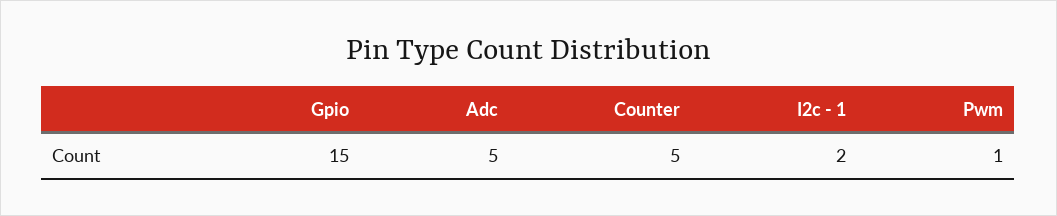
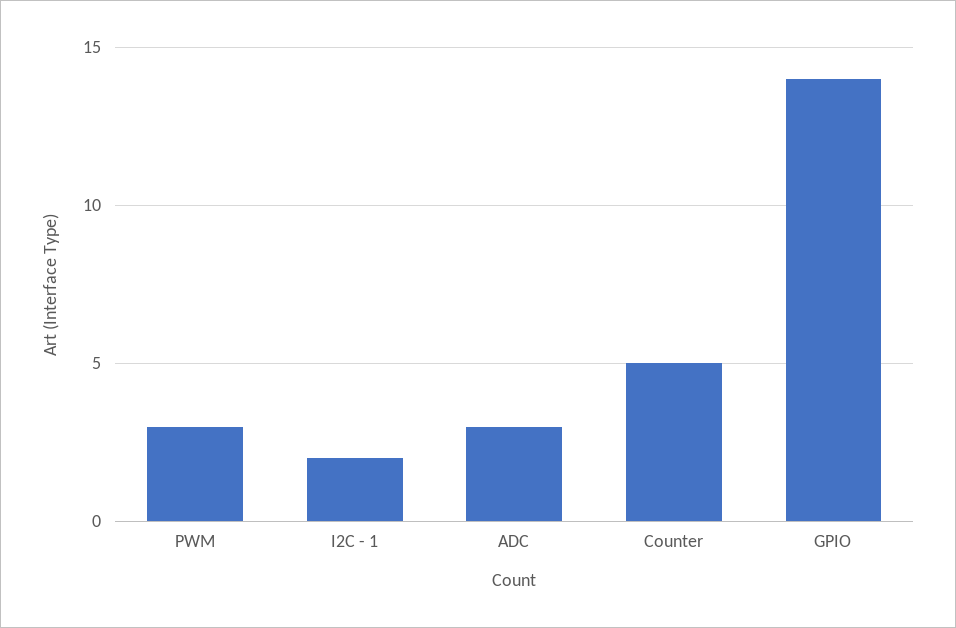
  {
-   "Gpio": 15,
+   "Gpio": 14,
-   "Adc": 5,
+   "Adc": 3,
    "Counter": 5,
    "I2c - 1": 2,
-   "Pwm": 1
+   "Pwm": 3
  }

